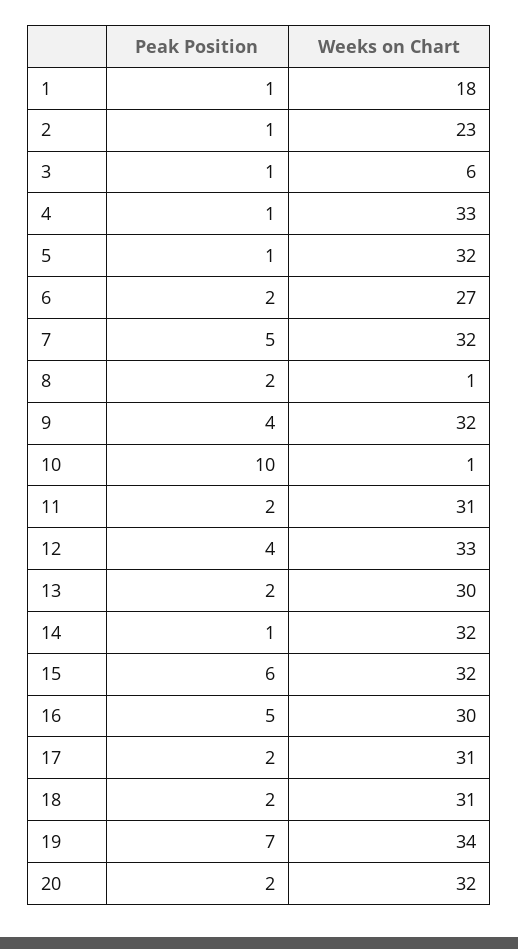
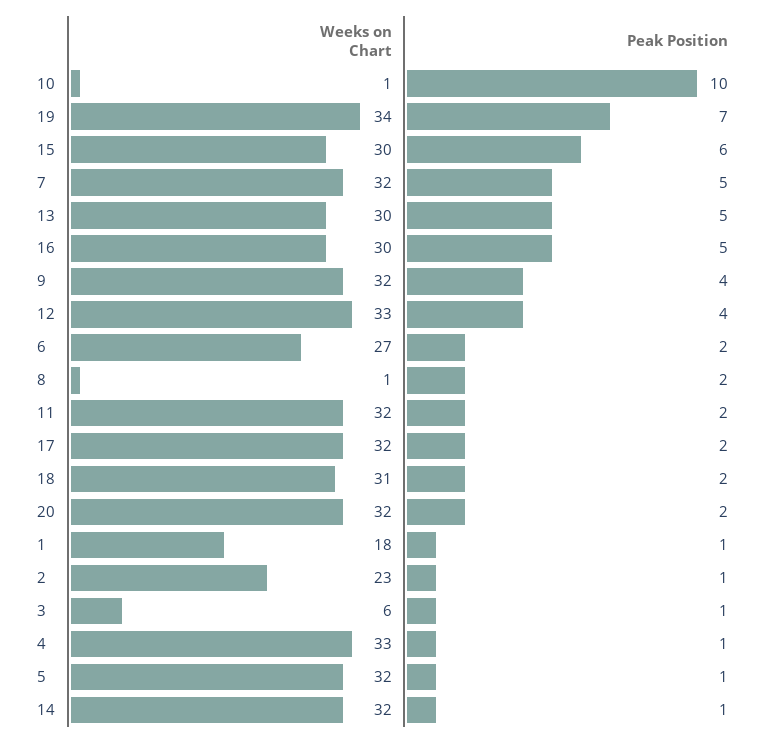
  {
    "Peak Position": {
      "1": 1,
      "2": 1,
      "3": 1,
      "4": 1,
      "5": 1,
      "6": 2,
      "7": 5,
      "8": 2,
      "9": 4,
      "10": 10,
      "11": 2,
      "12": 4,
-     "13": 2,
+     "13": 5,
      "14": 1,
      "15": 6,
      "16": 5,
      "17": 2,
      "18": 2,
      "19": 7,
      "20": 2
    },
    "Weeks on Chart": {
      "1": 18,
      "2": 23,
      "3": 6,
      "4": 33,
      "5": 32,
      "6": 27,
      "7": 32,
      "8": 1,
      "9": 32,
      "10": 1,
-     "11": 31,
+     "11": 32,
      "12": 33,
      "13": 30,
      "14": 32,
-     "15": 32,
+     "15": 30,
      "16": 30,
-     "17": 31,
+     "17": 32,
      "18": 31,
      "19": 34,
      "20": 32
    }
  }

